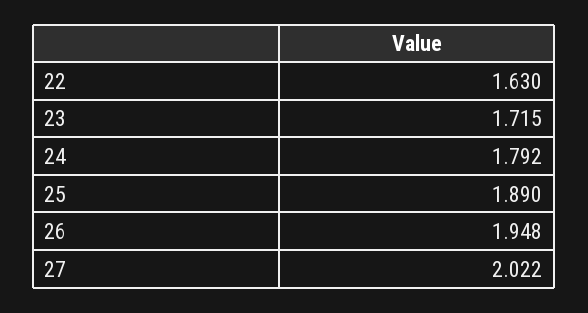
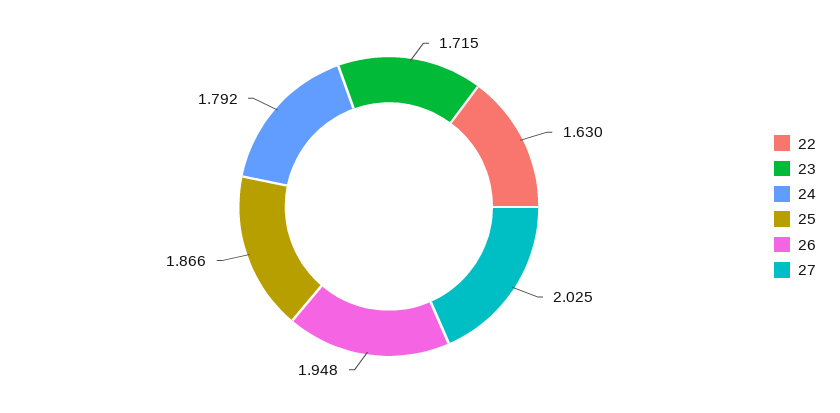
  {
    "22": 1.63,
    "23": 1.715,
    "24": 1.792,
-   "25": 1.89,
+   "25": 1.866,
    "26": 1.948,
-   "27": 2.022
+   "27": 2.025
  }

